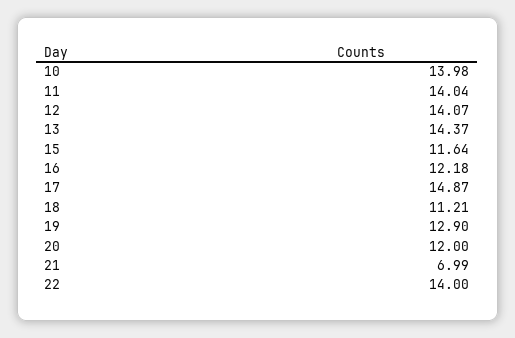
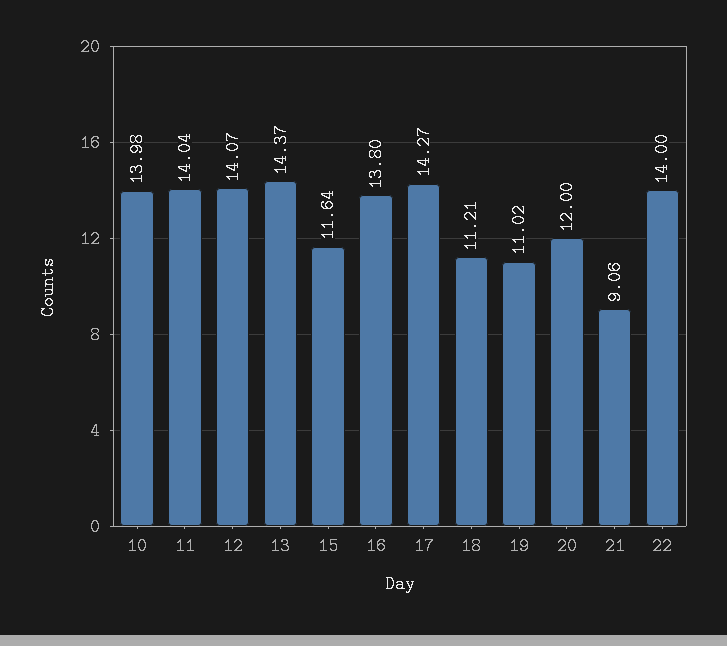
  {
    "10": 13.98,
    "11": 14.04,
    "12": 14.07,
    "13": 14.37,
    "15": 11.64,
-   "16": 12.18,
+   "16": 13.8,
-   "17": 14.87,
+   "17": 14.27,
    "18": 11.21,
-   "19": 12.9,
+   "19": 11.02,
    "20": 12,
-   "21": 6.99,
+   "21": 9.06,
    "22": 14
  }

